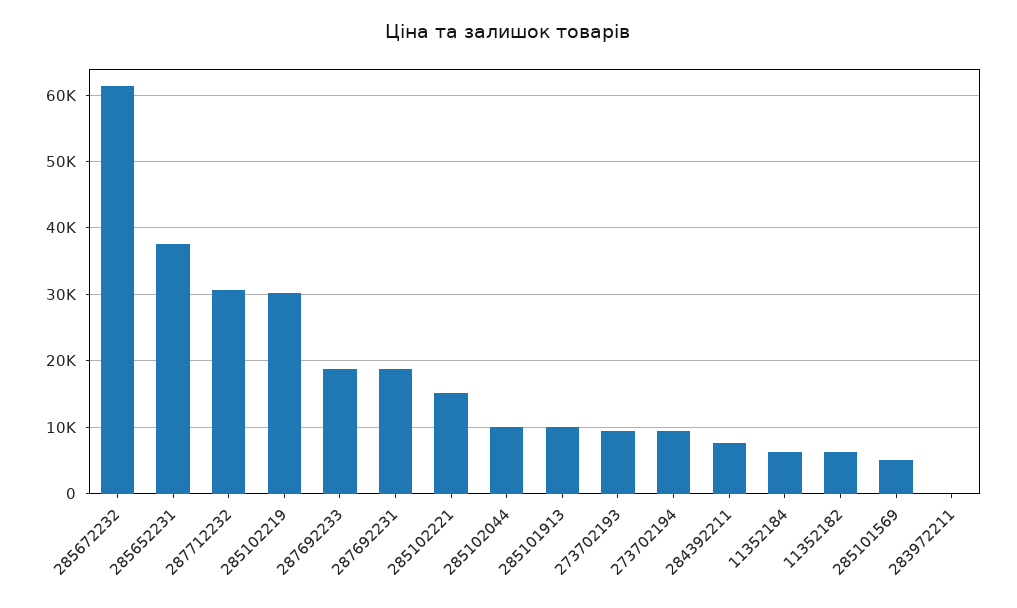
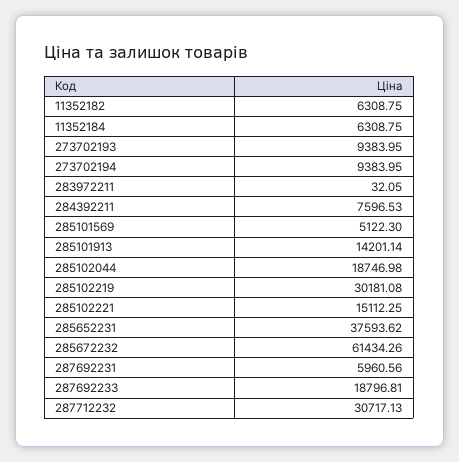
  {
    "285672232": 61434.26,
    "285652231": 37593.62,
    "287712232": 30717.13,
    "285102219": 30181.08,
    "287692233": 18796.81,
-   "287692231": 19000,
+   "287692231": 5960.56,
    "285102221": 15112.25,
-   "285102044": 10000,
+   "285102044": 18746.98,
-   "285101913": 10000,
+   "285101913": 14201.14,
    "273702193": 9383.95,
    "273702194": 9383.95,
    "284392211": 7596.53,
    "11352184": 6308.75,
    "11352182": 6308.75,
    "285101569": 5122.3,
    "283972211": 32.05
  }

